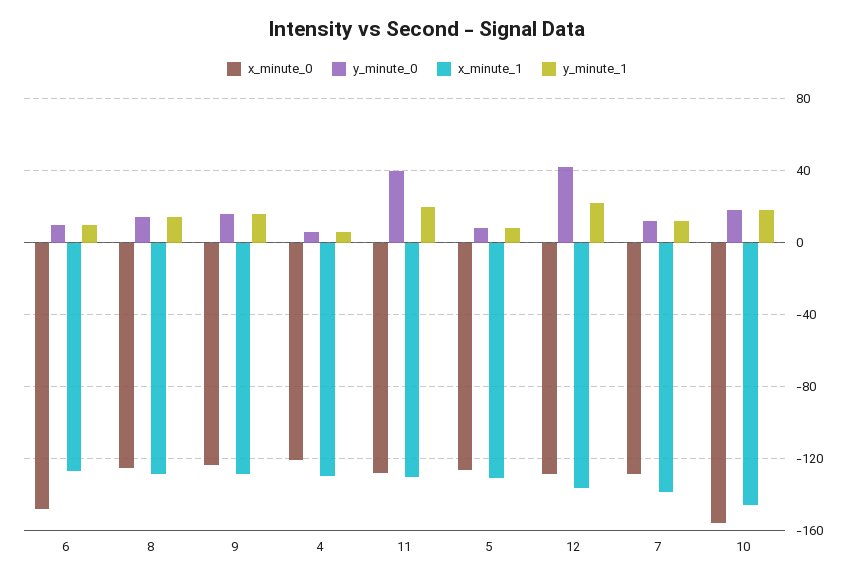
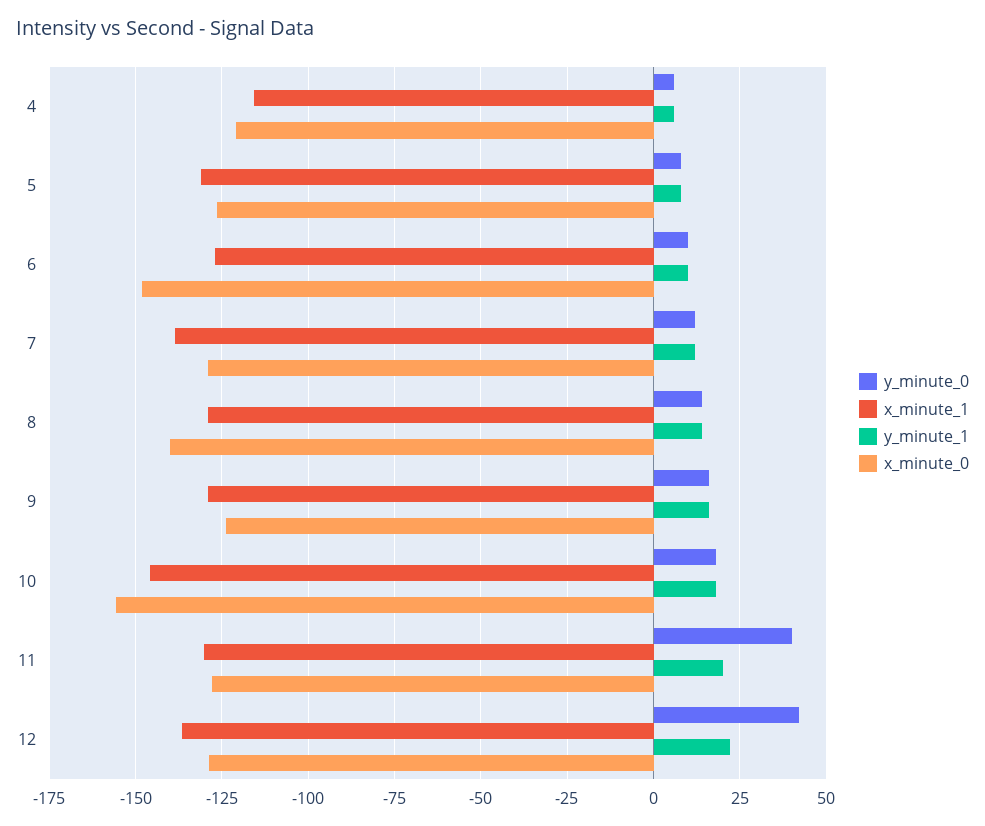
  {
    "x_minute_0": {
      "6": -147.5,
-     "8": -125,
+     "8": -140,
      "9": -125,
      "4": -120,
      "11": -127.5,
      "5": -127.5,
      "12": -127.5,
      "7": -130,
      "10": -155
    },
    "y_minute_0": {
      "6": 10,
      "8": 15,
      "9": 15,
      "4": 5,
      "11": 40,
      "5": 7.5,
      "12": 42.5,
      "7": 12.5,
      "10": 17.5
    },
    "x_minute_1": {
      "6": -127.5,
      "8": -130,
      "9": -130,
-     "4": -130,
+     "4": -115,
      "11": -130,
      "5": -130,
      "12": -137.5,
      "7": -137.5,
      "10": -145
    },
    "y_minute_1": {
      "6": 10,
      "8": 15,
      "9": 15,
      "4": 5,
      "11": 20,
      "5": 7.5,
      "12": 22.5,
      "7": 12.5,
      "10": 17.5
    }
  }

